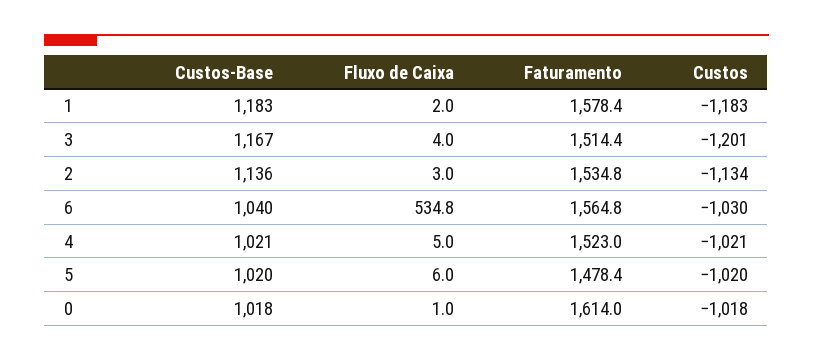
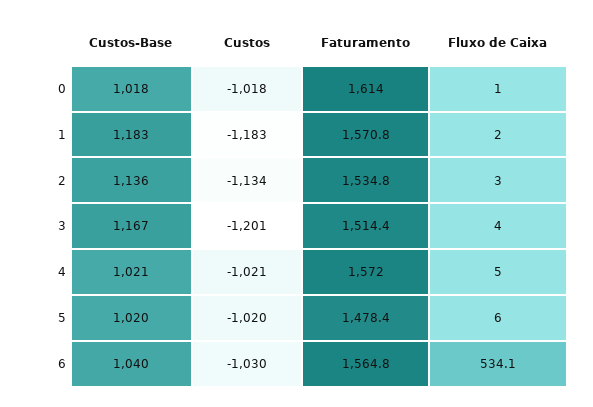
  {
    "Custos-Base": {
      "1": 1183,
      "3": 1167,
      "2": 1136,
      "6": 1040,
      "4": 1021,
      "5": 1020,
      "0": 1018
    },
    "Fluxo de Caixa": {
      "1": 2,
      "3": 4,
      "2": 3,
-     "6": 534.8,
+     "6": 534.1,
      "4": 5,
      "5": 6,
      "0": 1
    },
    "Faturamento": {
-     "1": 1578.4,
+     "1": 1570.8,
      "3": 1514.4,
      "2": 1534.8,
      "6": 1564.8,
-     "4": 1523,
+     "4": 1572,
      "5": 1478.4,
      "0": 1614
    },
    "Custos": {
      "1": -1183,
      "3": -1201,
      "2": -1134,
      "6": -1030,
      "4": -1021,
      "5": -1020,
      "0": -1018
    }
  }

